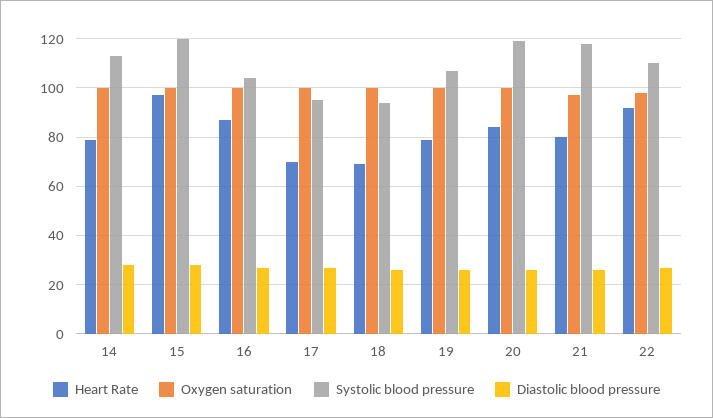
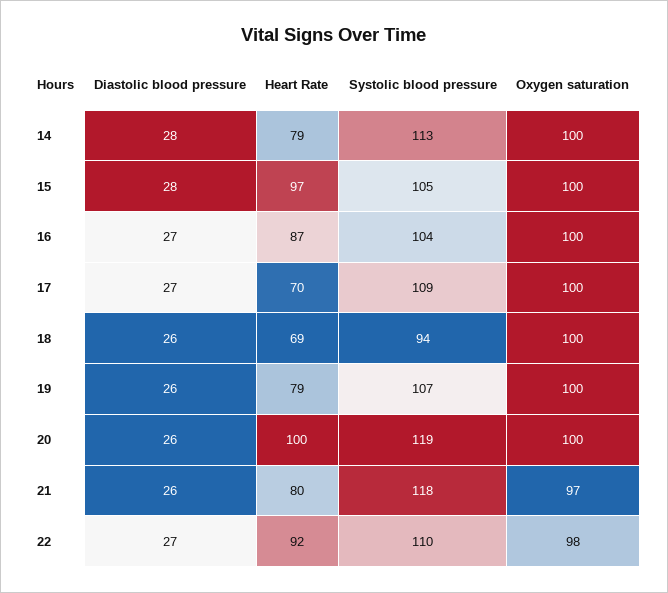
  {
    "Heart Rate": {
      "14": 79,
      "15": 97,
      "16": 87,
      "17": 70,
      "18": 69,
      "19": 79,
-     "20": 85,
+     "20": 100,
      "21": 80,
      "22": 92
    },
    "Oxygen saturation": {
      "14": 100,
      "15": 100,
      "16": 100,
      "17": 100,
      "18": 100,
      "19": 100,
      "20": 100,
      "21": 97,
      "22": 98
    },
    "Systolic blood pressure": {
      "14": 113,
-     "15": 120,
+     "15": 105,
      "16": 104,
-     "17": 95,
+     "17": 109,
      "18": 94,
      "19": 107,
      "20": 119,
      "21": 118,
      "22": 110
    },
    "Diastolic blood pressure": {
      "14": 28,
      "15": 28,
      "16": 27,
      "17": 27,
      "18": 26,
      "19": 26,
      "20": 26,
      "21": 26,
      "22": 27
    }
  }

